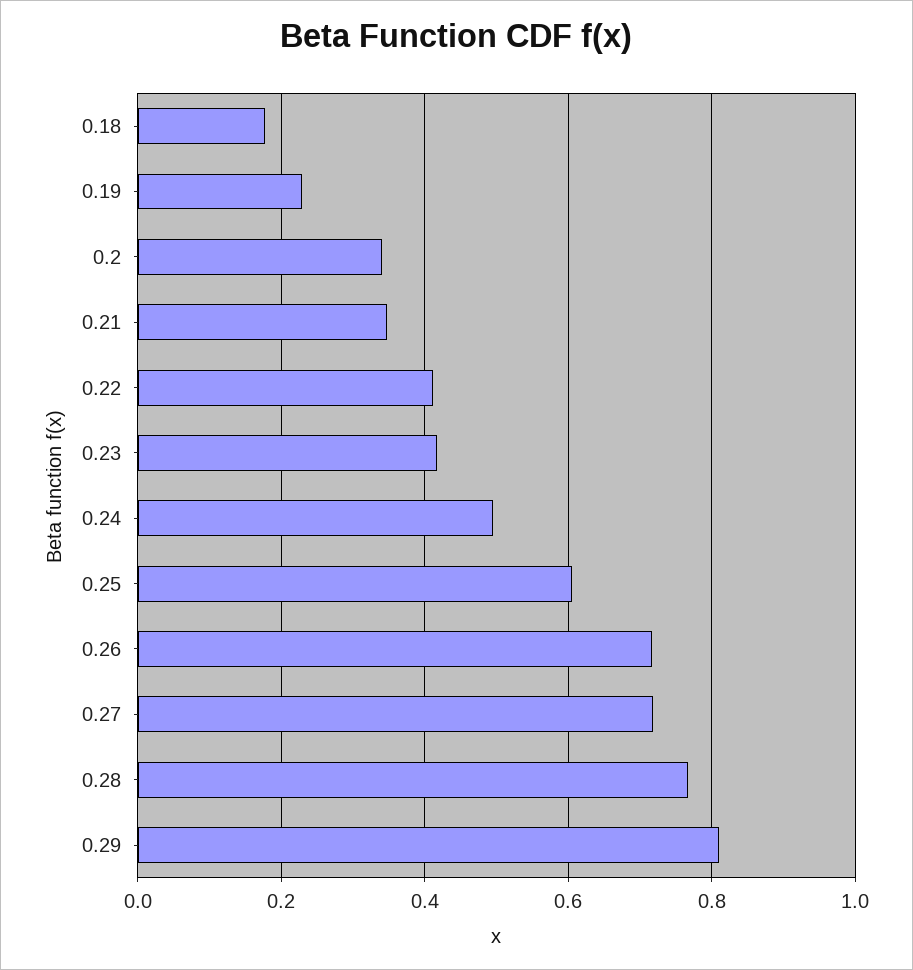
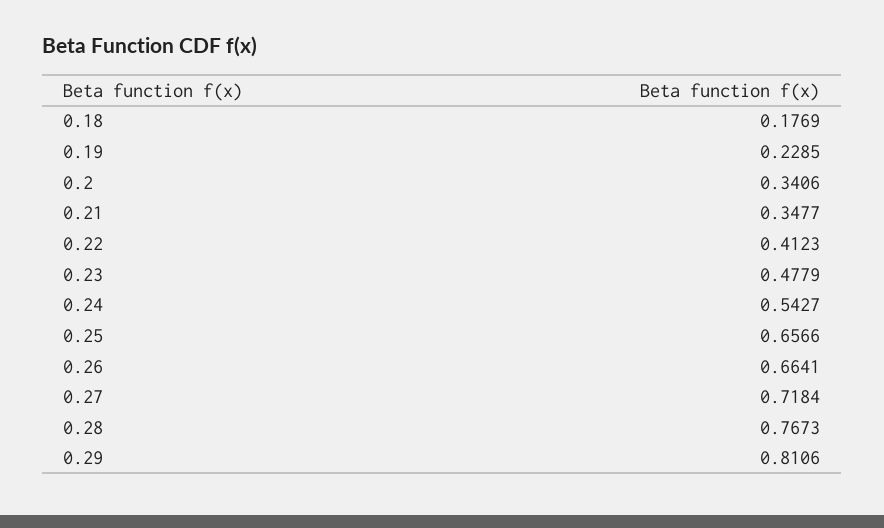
  {
    "0.18": 0.1769,
    "0.19": 0.2285,
    "0.2": 0.3406,
    "0.21": 0.3477,
    "0.22": 0.4123,
-   "0.23": 0.42,
+   "0.23": 0.4779,
-   "0.24": 0.5,
+   "0.24": 0.5427,
-   "0.25": 0.6,
+   "0.25": 0.6566,
-   "0.26": 0.72,
+   "0.26": 0.6641,
    "0.27": 0.7184,
    "0.28": 0.7673,
    "0.29": 0.8106
  }

